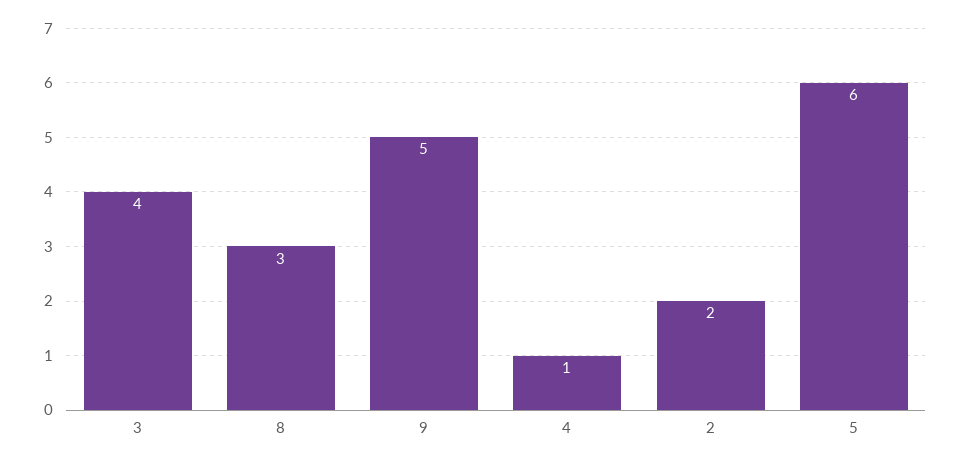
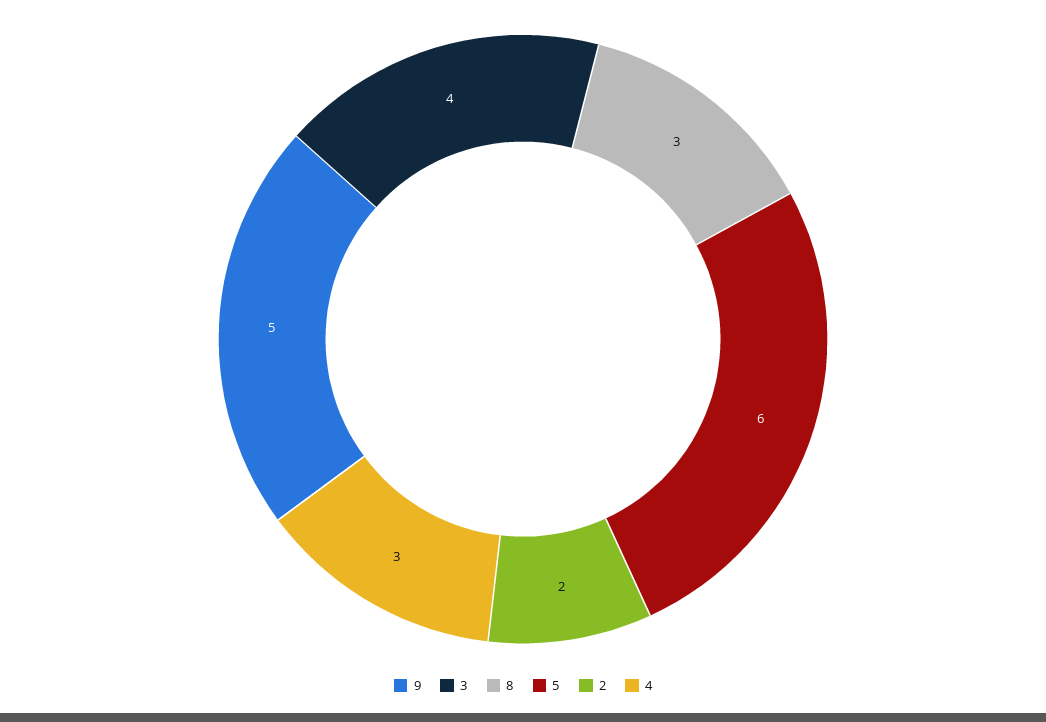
  {
    "3": 4,
    "8": 3,
    "9": 5,
-   "4": 1,
+   "4": 3,
    "2": 2,
    "5": 6
  }

